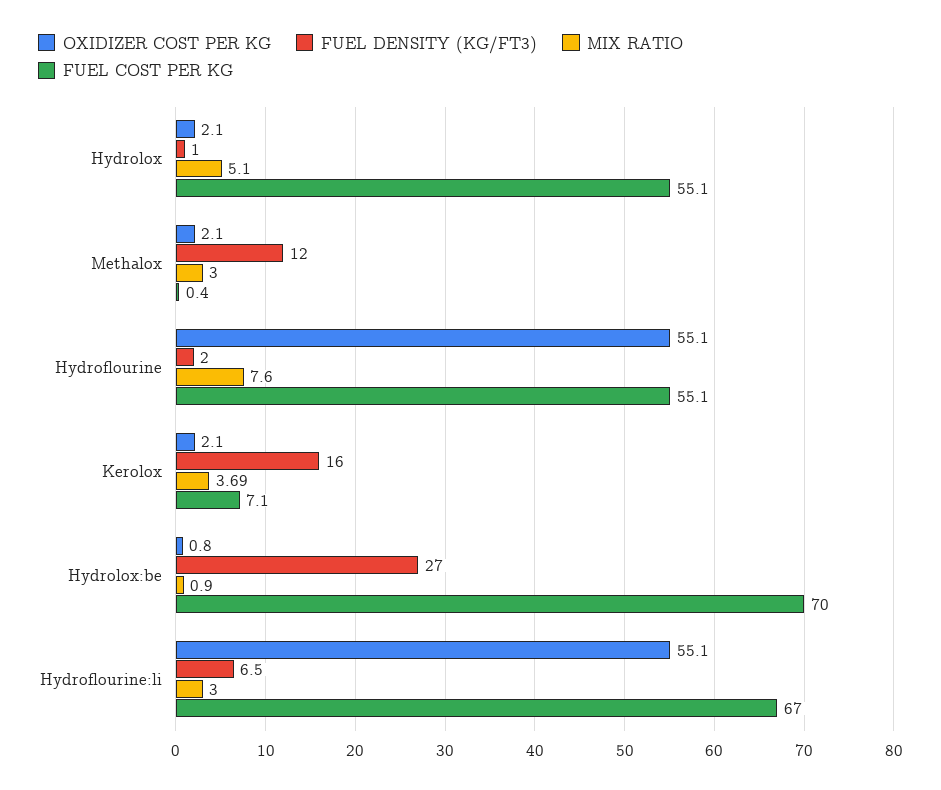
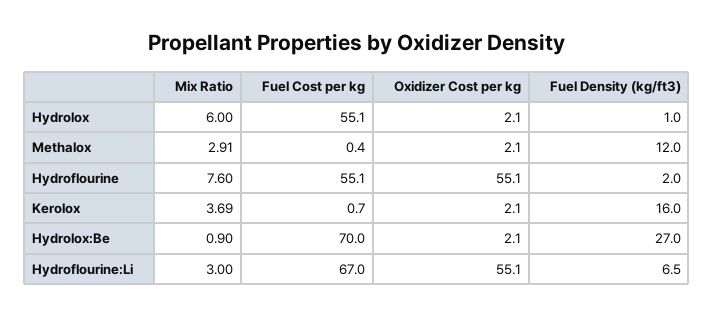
  {
    "OXIDIZER COST PER KG": {
      "Hydrolox": 2.1,
      "Methalox": 2.1,
      "Hydroflourine": 55.1,
      "Kerolox": 2.1,
-     "Hydrolox:be": 0.8,
+     "Hydrolox:be": 2.1,
      "Hydroflourine:li": 55.1
    },
    "FUEL DENSITY (KG/FT3)": {
      "Hydrolox": 1,
      "Methalox": 12,
      "Hydroflourine": 2,
      "Kerolox": 16,
      "Hydrolox:be": 27,
      "Hydroflourine:li": 6.5
    },
    "MIX RATIO": {
-     "Hydrolox": 5.1,
+     "Hydrolox": 6,
-     "Methalox": 3,
+     "Methalox": 2.91,
      "Hydroflourine": 7.6,
      "Kerolox": 3.69,
      "Hydrolox:be": 0.9,
      "Hydroflourine:li": 3
    },
    "FUEL COST PER KG": {
      "Hydrolox": 55.1,
      "Methalox": 0.4,
      "Hydroflourine": 55.1,
-     "Kerolox": 7.1,
+     "Kerolox": 0.7,
      "Hydrolox:be": 70,
      "Hydroflourine:li": 67
    }
  }

